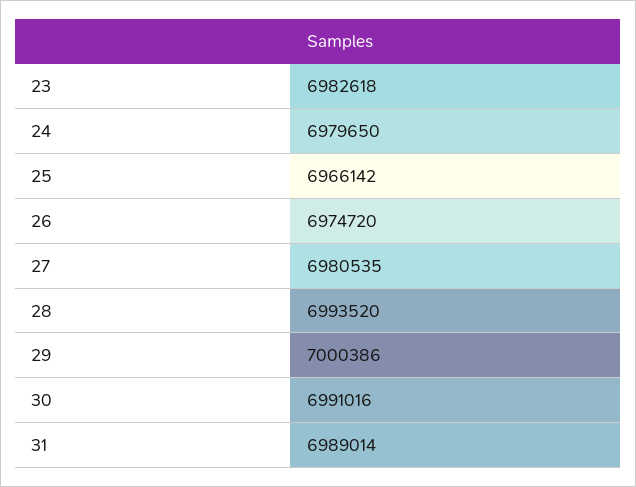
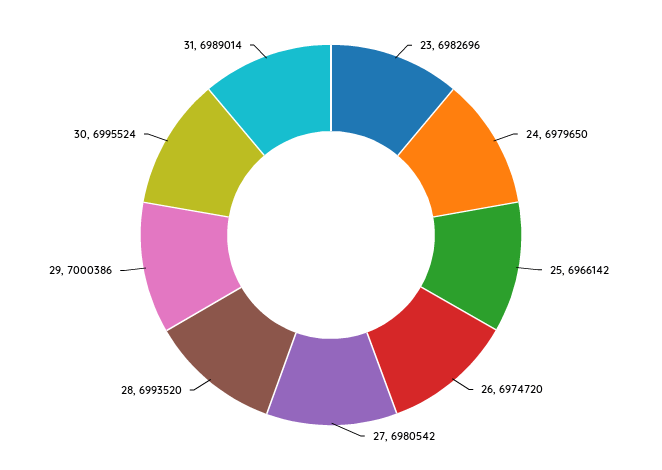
  {
-   "23": 6982618,
+   "23": 6982696,
    "24": 6979650,
    "25": 6966142,
    "26": 6974720,
-   "27": 6980535,
+   "27": 6980542,
    "28": 6993520,
    "29": 7000386,
-   "30": 6991016,
+   "30": 6995524,
    "31": 6989014
  }

